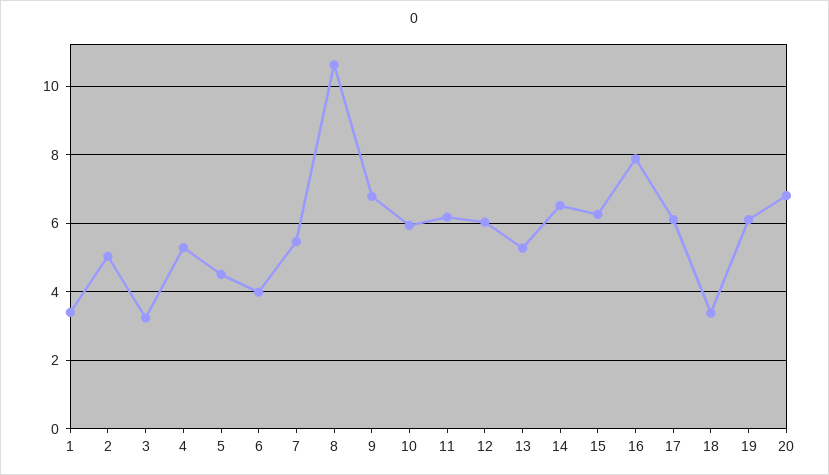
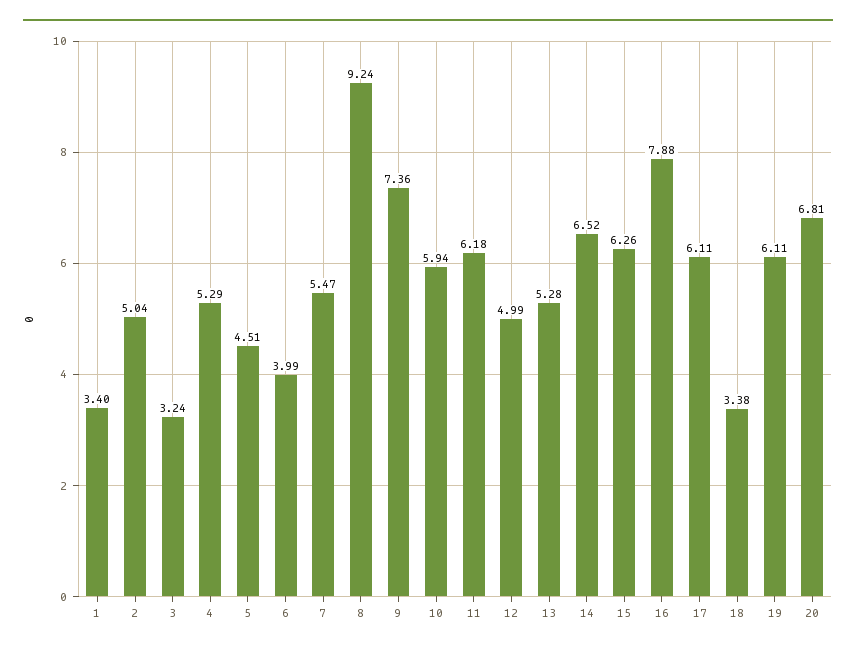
  {
    "1": 3.4,
    "2": 5.04,
    "3": 3.24,
    "4": 5.29,
    "5": 4.51,
    "6": 3.99,
    "7": 5.47,
-   "8": 10.6,
+   "8": 9.24,
-   "9": 6.8,
+   "9": 7.36,
    "10": 5.94,
    "11": 6.18,
-   "12": 6,
+   "12": 4.99,
    "13": 5.28,
    "14": 6.52,
    "15": 6.26,
    "16": 7.88,
    "17": 6.11,
    "18": 3.38,
    "19": 6.11,
    "20": 6.81
  }

